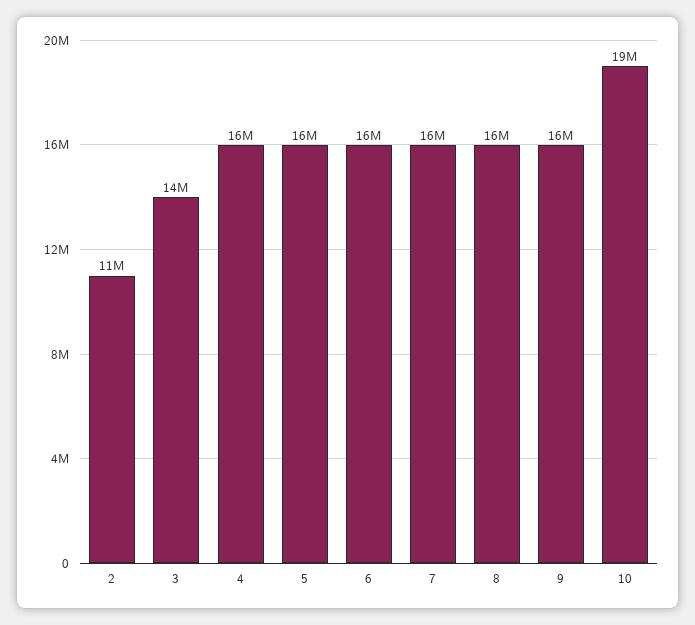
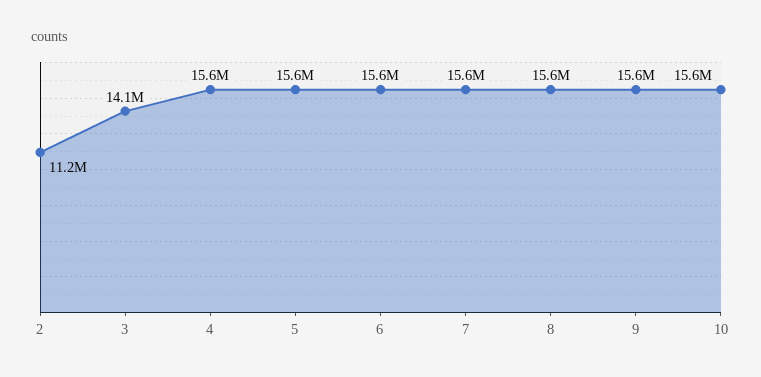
  {
    "2": 11200000,
    "3": 14100000,
    "4": 15600000,
    "5": 15600000,
    "6": 15600000,
    "7": 15600000,
    "8": 15600000,
    "9": 15600000,
-   "10": 19000000
+   "10": 15600000
  }

